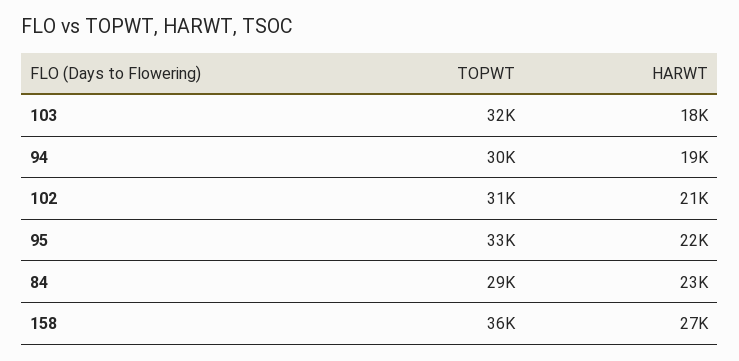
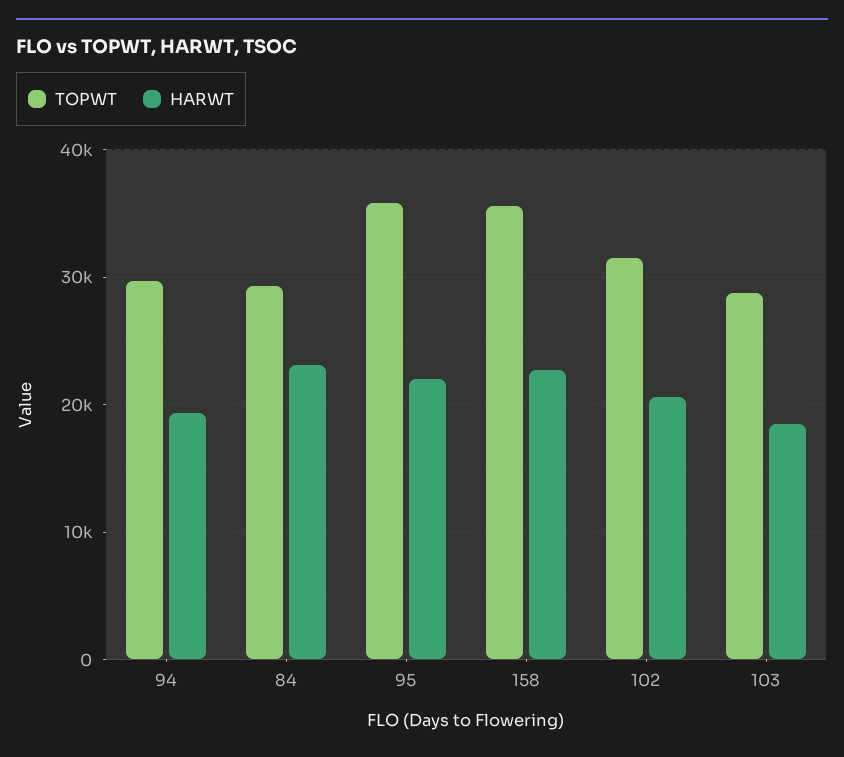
  {
    "TOPWT": {
-     "103": 32000,
+     "103": 29000,
      "94": 30000,
      "102": 31000,
-     "95": 33000,
+     "95": 36000,
      "84": 29000,
      "158": 36000
    },
    "HARWT": {
      "103": 18000,
      "94": 19000,
      "102": 21000,
      "95": 22000,
      "84": 23000,
-     "158": 27000
+     "158": 23000
    }
  }

